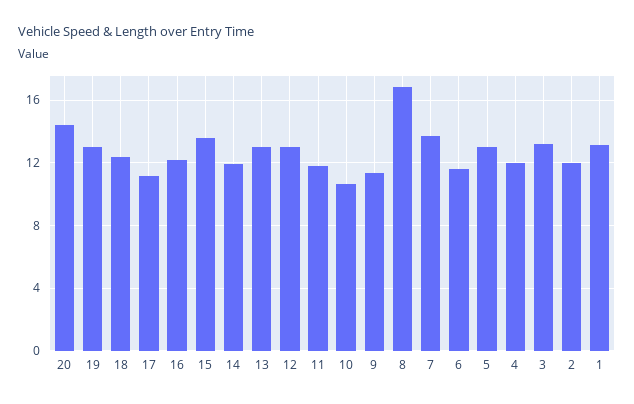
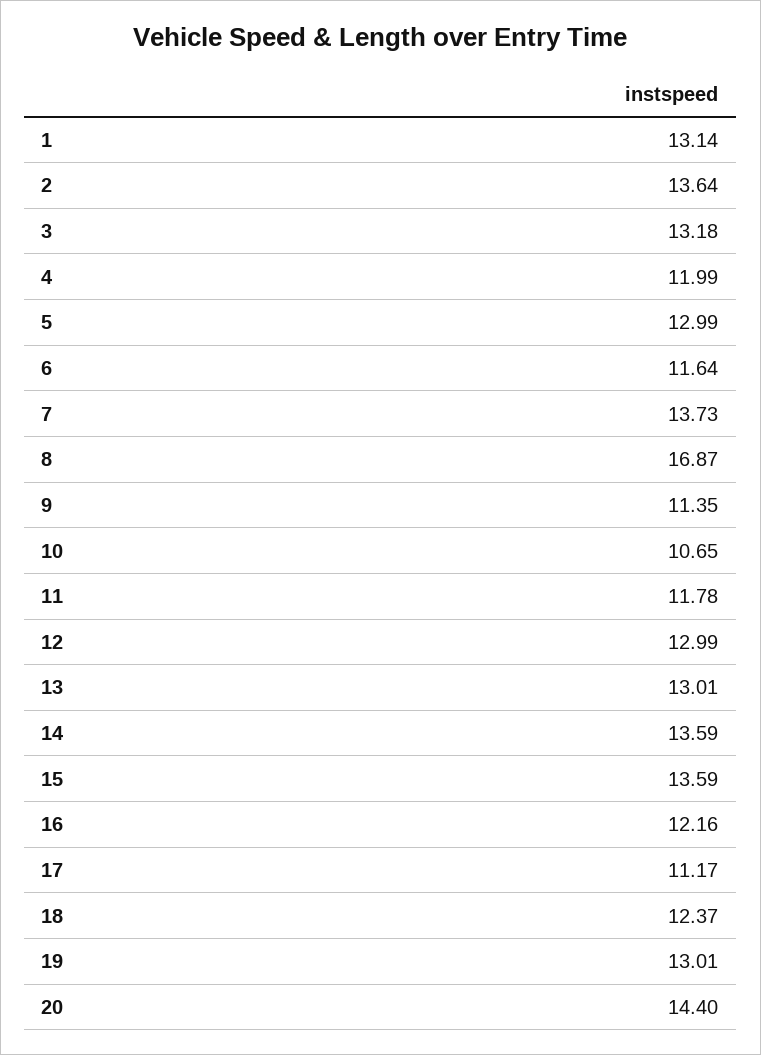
  {
    "20": 14.4,
    "19": 13.01,
    "18": 12.37,
    "17": 11.17,
    "16": 12.16,
    "15": 13.59,
-   "14": 12,
+   "14": 13.59,
    "13": 13.01,
    "12": 12.99,
    "11": 11.78,
    "10": 10.65,
    "9": 11.35,
    "8": 16.87,
    "7": 13.73,
    "6": 11.64,
    "5": 12.99,
    "4": 11.99,
    "3": 13.18,
-   "2": 12,
+   "2": 13.64,
    "1": 13.14
  }

